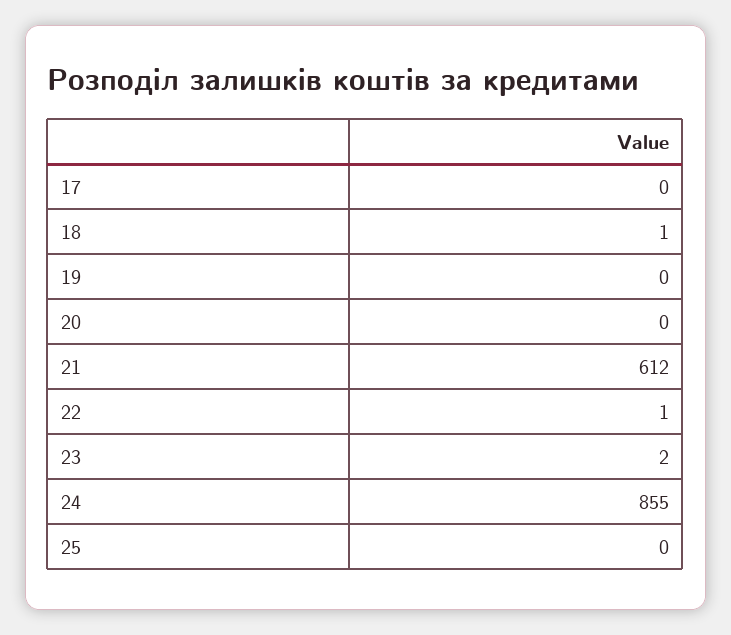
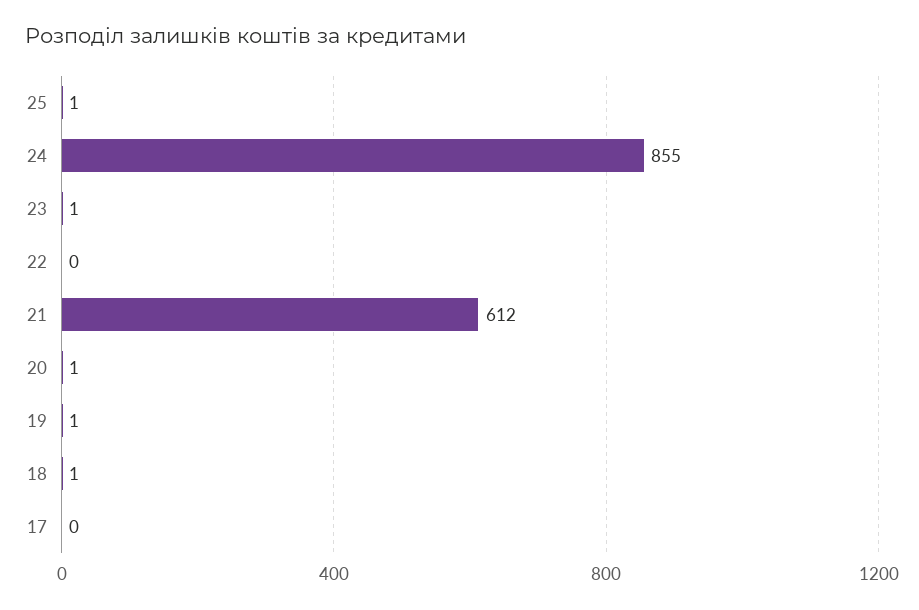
  {
    "17": 0,
    "18": 1,
-   "19": 0,
+   "19": 1,
-   "20": 0,
+   "20": 1,
    "21": 612,
-   "22": 1,
+   "22": 0,
-   "23": 2,
+   "23": 1,
    "24": 855,
-   "25": 0
+   "25": 1
  }

